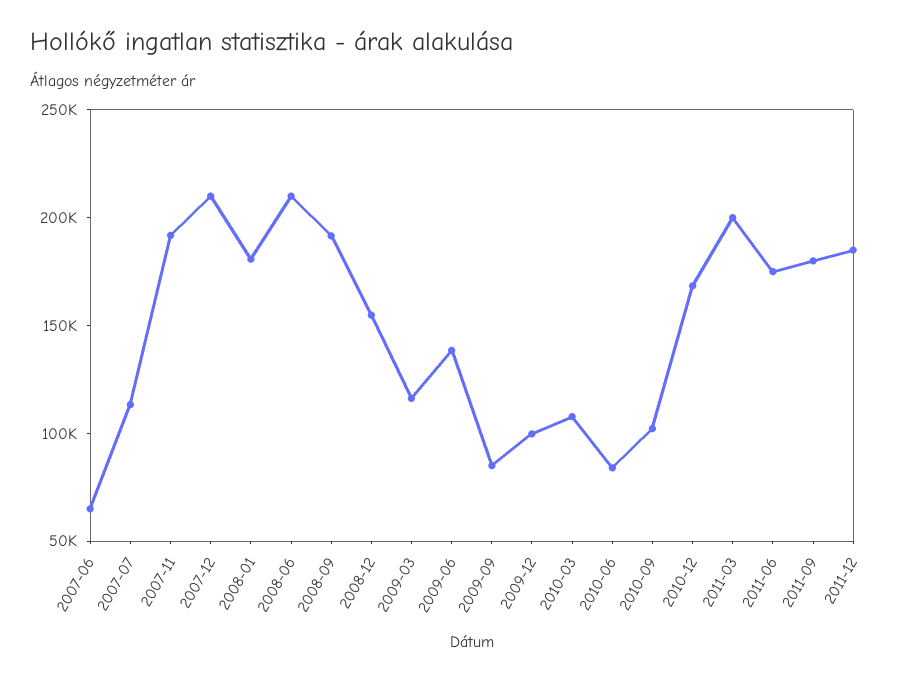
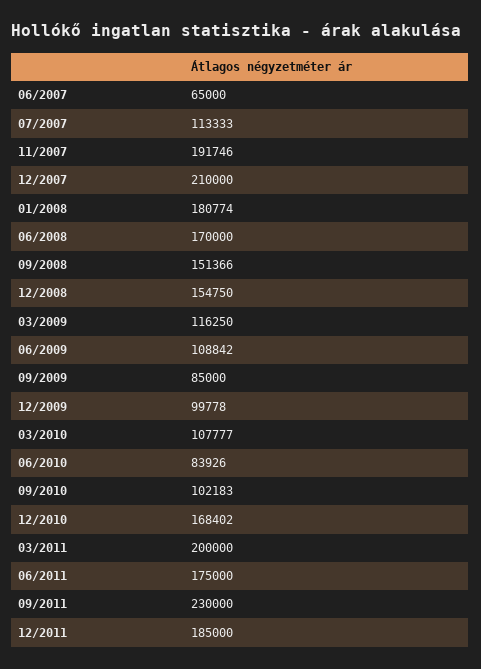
  {
    "2007-06": 65000,
    "2007-07": 113333,
    "2007-11": 191746,
    "2007-12": 210000,
    "2008-01": 180774,
-   "2008-06": 210000,
+   "2008-06": 170000,
-   "2008-09": 190000,
+   "2008-09": 151366,
    "2008-12": 154750,
    "2009-03": 116250,
-   "2009-06": 140000,
+   "2009-06": 108842,
    "2009-09": 85000,
    "2009-12": 99778,
    "2010-03": 107777,
    "2010-06": 83926,
    "2010-09": 102183,
    "2010-12": 168402,
    "2011-03": 200000,
    "2011-06": 175000,
-   "2011-09": 180000,
+   "2011-09": 230000,
    "2011-12": 185000
  }

